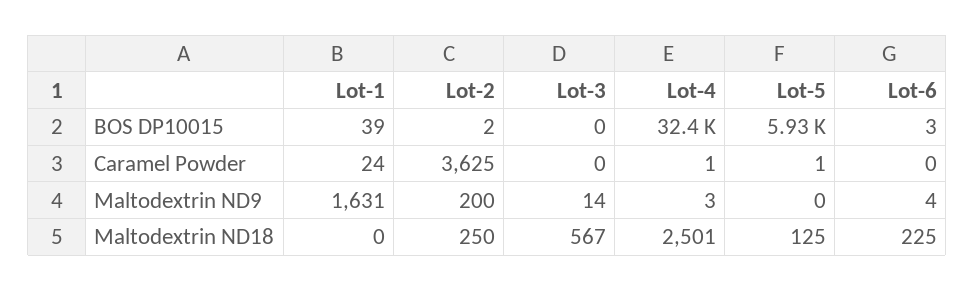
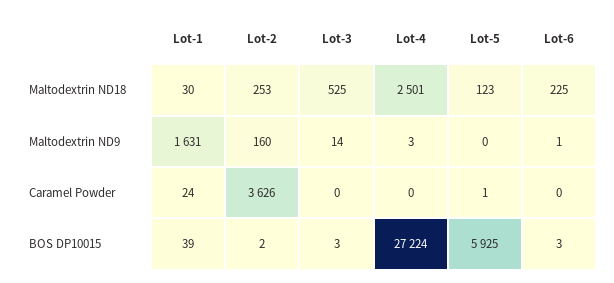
  {
    "Lot-1": {
      "BOS DP10015": 39,
      "Caramel Powder": 24,
      "Maltodextrin ND9": 1631,
-     "Maltodextrin ND18": 0
+     "Maltodextrin ND18": 30
    },
    "Lot-2": {
      "BOS DP10015": 2,
-     "Caramel Powder": 3625,
+     "Caramel Powder": 3626,
-     "Maltodextrin ND9": 200,
+     "Maltodextrin ND9": 160,
-     "Maltodextrin ND18": 250
+     "Maltodextrin ND18": 253
    },
    "Lot-3": {
-     "BOS DP10015": 0,
+     "BOS DP10015": 3,
      "Caramel Powder": 0,
      "Maltodextrin ND9": 14,
-     "Maltodextrin ND18": 567
+     "Maltodextrin ND18": 525
    },
    "Lot-4": {
-     "BOS DP10015": 32400,
+     "BOS DP10015": 27224,
-     "Caramel Powder": 1,
+     "Caramel Powder": 0,
      "Maltodextrin ND9": 3,
      "Maltodextrin ND18": 2501
    },
    "Lot-5": {
      "BOS DP10015": 5925,
      "Caramel Powder": 1,
      "Maltodextrin ND9": 0,
-     "Maltodextrin ND18": 125
+     "Maltodextrin ND18": 123
    },
    "Lot-6": {
      "BOS DP10015": 3,
      "Caramel Powder": 0,
-     "Maltodextrin ND9": 4,
+     "Maltodextrin ND9": 1,
      "Maltodextrin ND18": 225
    }
  }

